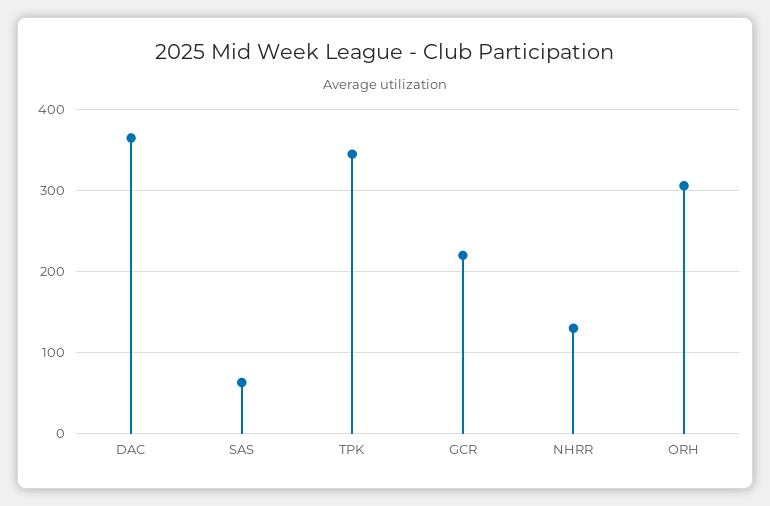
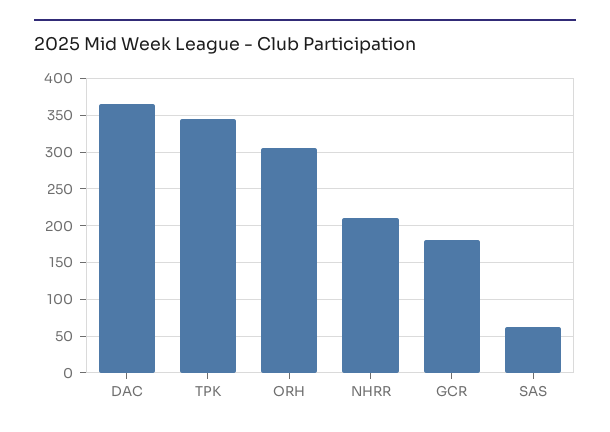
  {
    "DAC": 370,
    "SAS": 60,
    "TPK": 350,
-   "GCR": 220,
+   "GCR": 180,
-   "NHRR": 130,
+   "NHRR": 210,
    "ORH": 310
  }

